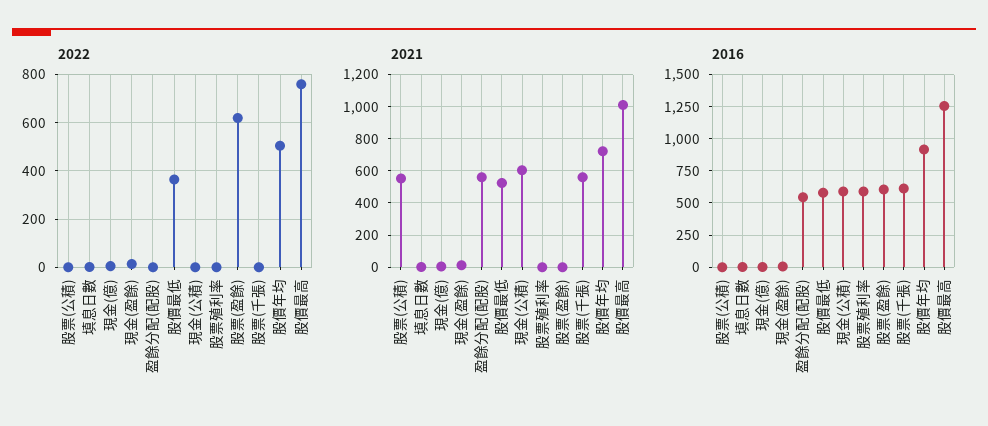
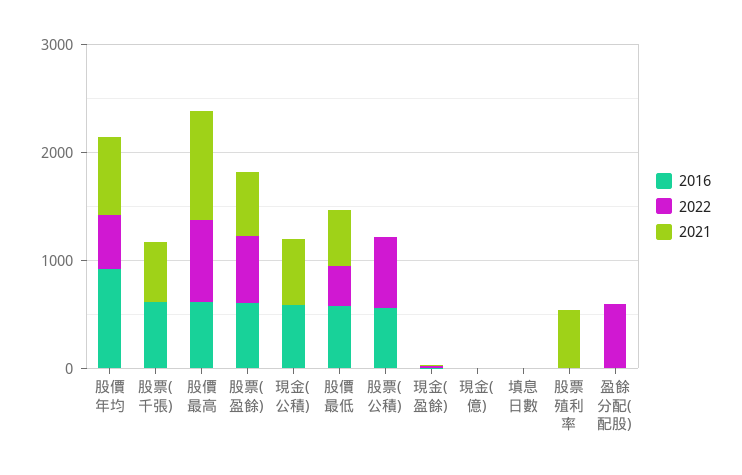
  {
    "2022": {
-     "股票(公積)": 0,
+     "股票(公積)": 600,
      "填息日數": 0,
      "現金(億)": 0,
      "現金(盈餘)": 25,
-     "盈餘分配(配股)": 0,
+     "盈餘分配(配股)": 600,
      "股價最低": 375,
      "現金(公積)": 0,
      "股票殖利率": 0,
      "股票(盈餘)": 625,
      "股票(千張)": 0,
      "股價年均": 500,
      "股價最高": 750
    },
    "2021": {
-     "股票(公積)": 550,
+     "股票(公積)": 0,
      "填息日數": 0,
      "現金(億)": 0,
      "現金(盈餘)": 0,
-     "盈餘分配(配股)": 550,
+     "盈餘分配(配股)": 0,
      "股價最低": 500,
      "現金(公積)": 600,
-     "股票殖利率": 0,
+     "股票殖利率": 600,
-     "股票(盈餘)": 0,
+     "股票(盈餘)": 600,
      "股票(千張)": 550,
      "股價年均": 700,
      "股價最高": 1000
    },
    "2016": {
-     "股票(公積)": 0,
+     "股票(公積)": 600,
      "填息日數": 0,
      "現金(億)": 0,
      "現金(盈餘)": 0,
-     "盈餘分配(配股)": 550,
+     "盈餘分配(配股)": 0,
      "股價最低": 600,
      "現金(公積)": 600,
-     "股票殖利率": 600,
+     "股票殖利率": 0,
      "股票(盈餘)": 600,
      "股票(千張)": 600,
      "股價年均": 900,
-     "股價最高": 1250
+     "股價最高": 600
    }
  }

